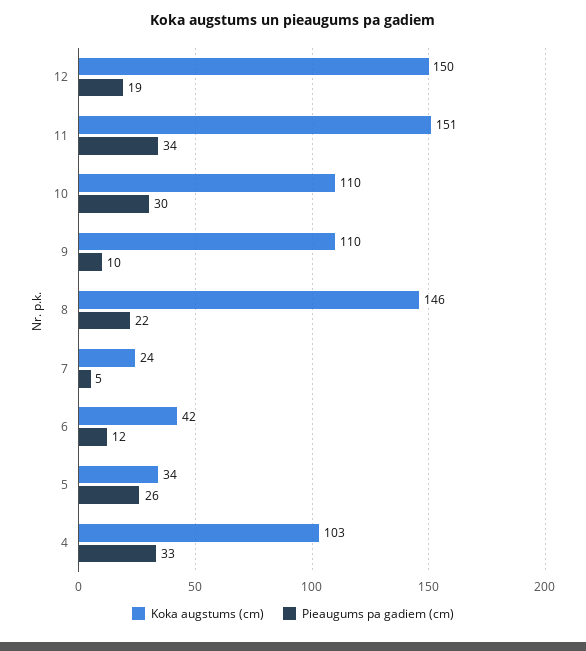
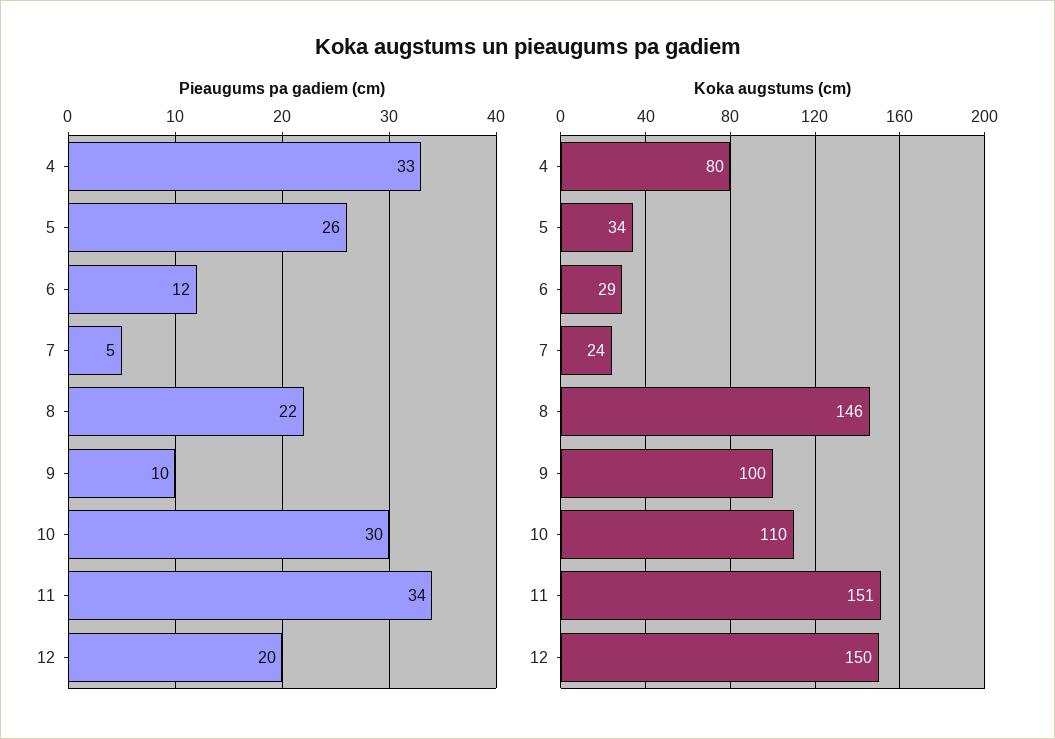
  {
    "Koka augstums (cm)": {
      "12": 150,
      "11": 151,
      "10": 110,
-     "9": 110,
+     "9": 100,
      "8": 146,
      "7": 24,
-     "6": 42,
+     "6": 29,
      "5": 34,
-     "4": 103
+     "4": 80
    },
    "Pieaugums pa gadiem (cm)": {
-     "12": 19,
+     "12": 20,
      "11": 34,
      "10": 30,
      "9": 10,
      "8": 22,
      "7": 5,
      "6": 12,
      "5": 26,
      "4": 33
    }
  }

